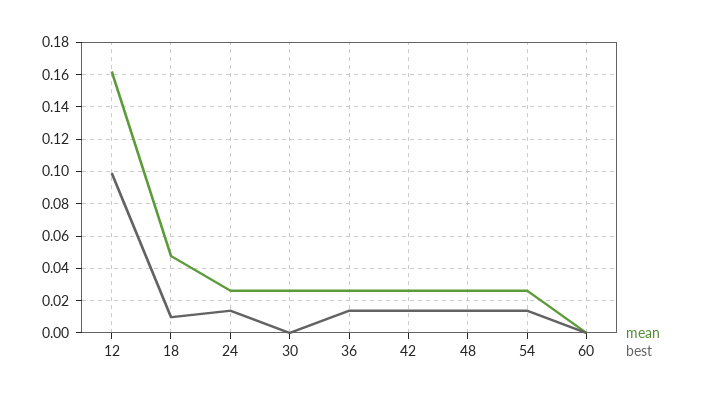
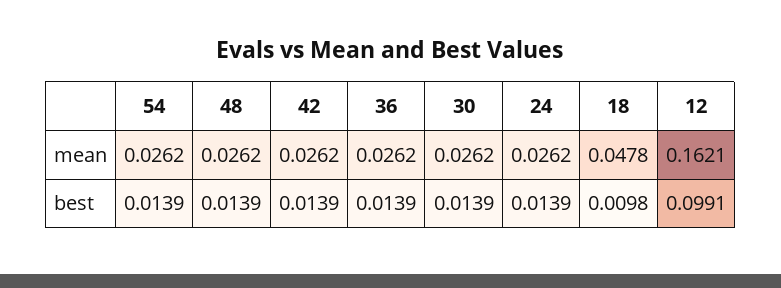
  {
    "mean": {
      "12": 0.1621,
      "18": 0.0478,
      "24": 0.0262,
      "30": 0.0262,
      "36": 0.0262,
      "42": 0.0262,
      "48": 0.0262,
-     "54": 0.0262,
+     "54": 0.0262
-     "60": 0
    },
    "best": {
      "12": 0.0991,
      "18": 0.0098,
      "24": 0.0139,
-     "30": 0,
+     "30": 0.0139,
      "36": 0.0139,
      "42": 0.0139,
      "48": 0.0139,
-     "54": 0.0139,
+     "54": 0.0139
-     "60": 0
    }
  }

